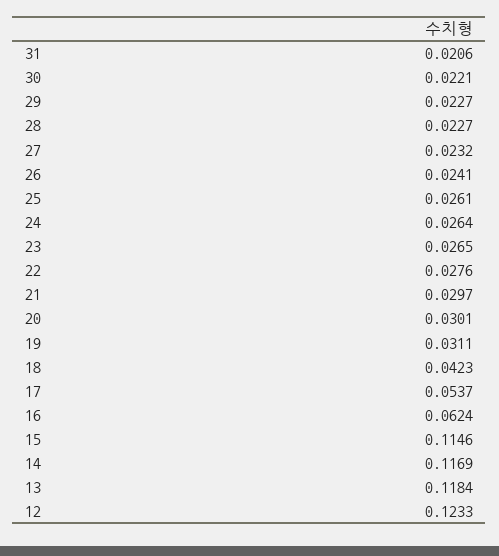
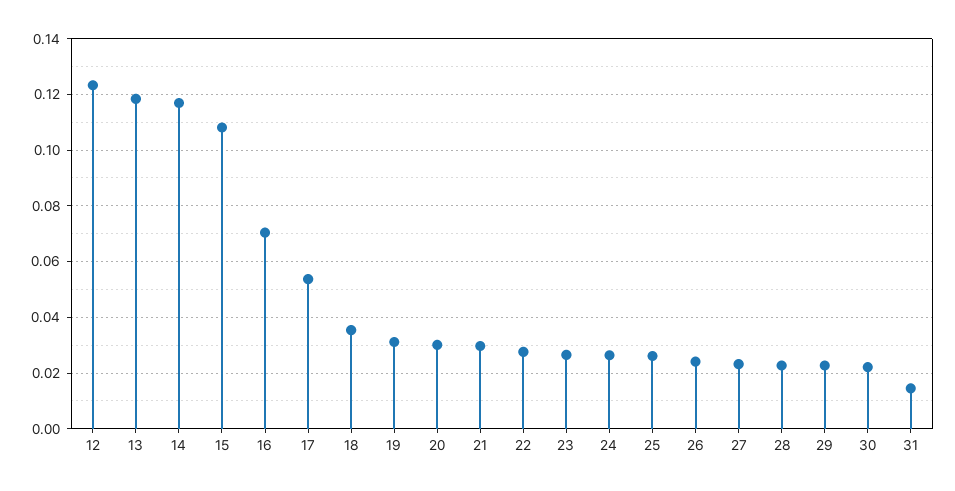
  {
-   "31": 0.0206,
+   "31": 0.015,
    "30": 0.0221,
    "29": 0.0227,
    "28": 0.0227,
    "27": 0.0232,
    "26": 0.0241,
    "25": 0.0261,
    "24": 0.0264,
    "23": 0.0265,
    "22": 0.0276,
    "21": 0.0297,
    "20": 0.0301,
    "19": 0.0311,
-   "18": 0.0423,
+   "18": 0.035,
    "17": 0.0537,
-   "16": 0.0624,
+   "16": 0.07,
-   "15": 0.1146,
+   "15": 0.1075,
    "14": 0.1169,
    "13": 0.1184,
    "12": 0.1233
  }

